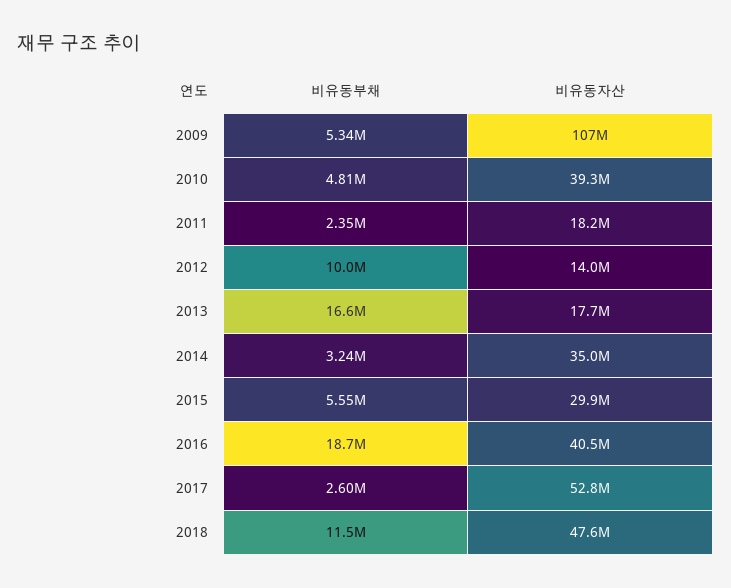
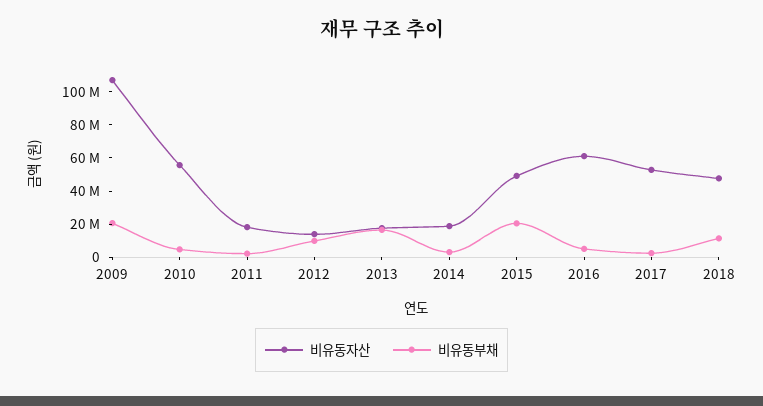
  {
    "비유동부채": {
-     "2009": 5340000,
+     "2009": 20000000,
      "2010": 4810000,
      "2011": 2350000,
      "2012": 10000000,
      "2013": 16600000,
      "2014": 3240000,
-     "2015": 5550000,
+     "2015": 20000000,
-     "2016": 18700000,
+     "2016": 5000000,
      "2017": 2600000,
      "2018": 11500000
    },
    "비유동자산": {
      "2009": 107000000,
-     "2010": 39300000,
+     "2010": 55000000,
      "2011": 18200000,
      "2012": 14000000,
      "2013": 17700000,
-     "2014": 35000000,
+     "2014": 20000000,
-     "2015": 29900000,
+     "2015": 50000000,
-     "2016": 40500000,
+     "2016": 60000000,
      "2017": 52800000,
      "2018": 47600000
    }
  }

